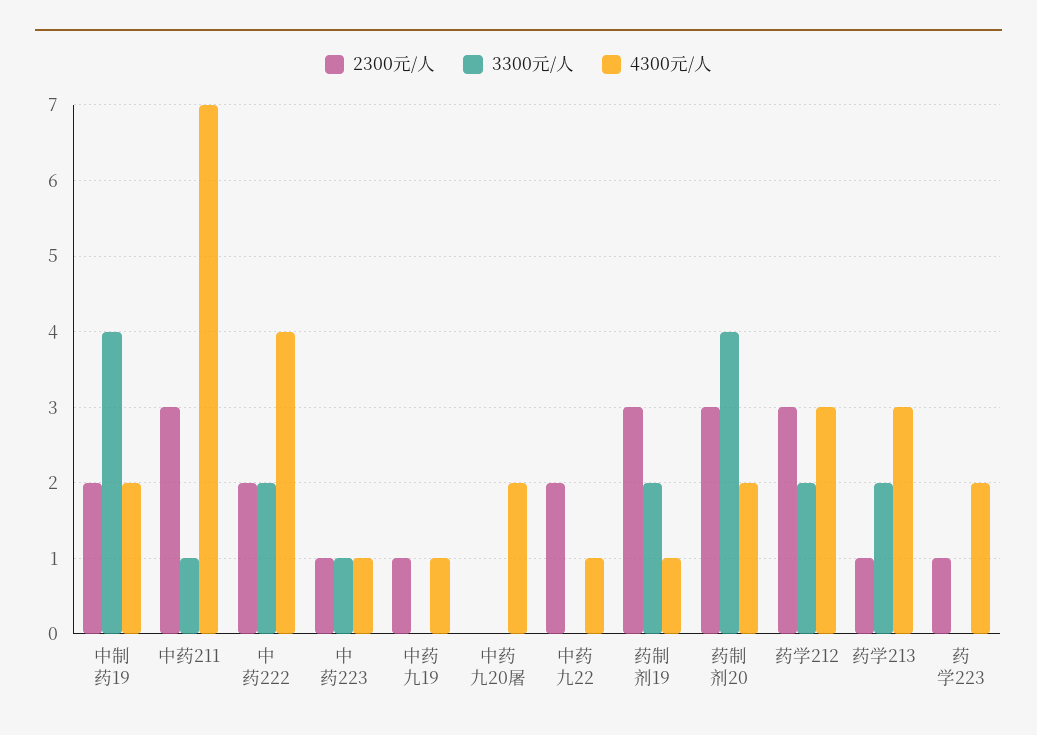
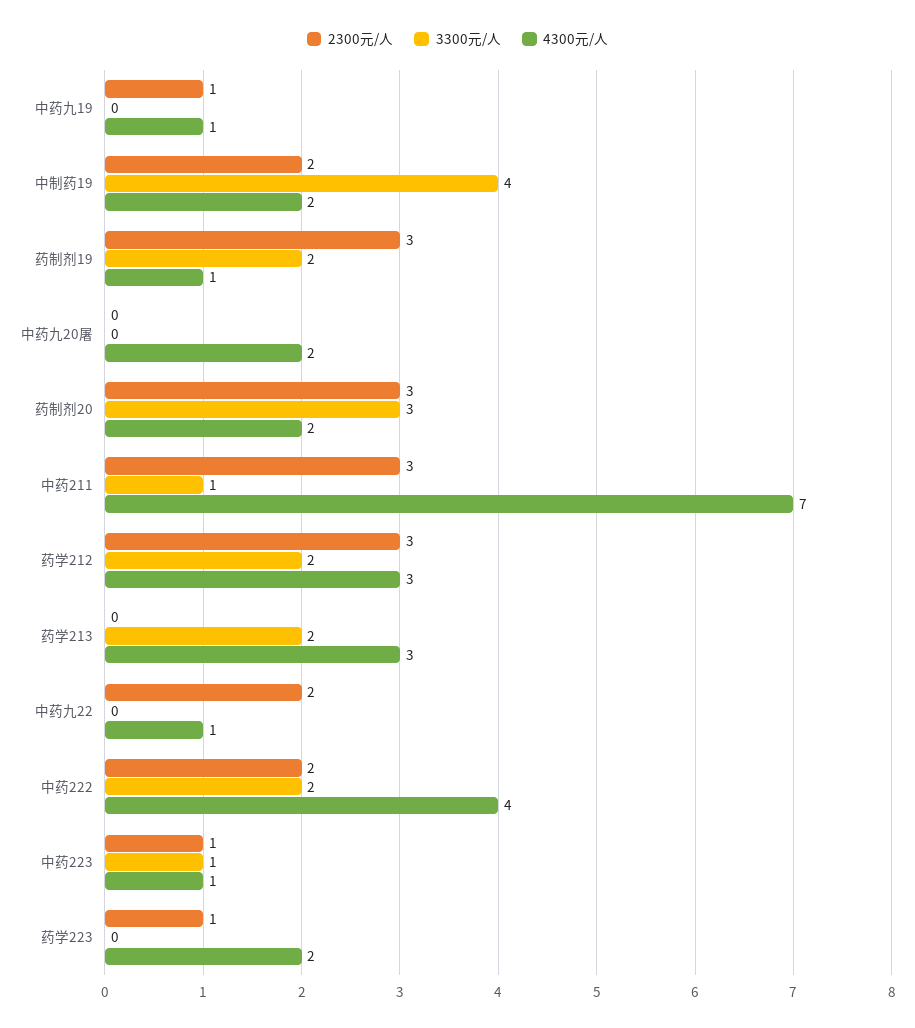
  {
    "2300元/人": {
      "中制药19": 2,
      "中药211": 3,
      "中药222": 2,
      "中药223": 1,
      "中药九19": 1,
      "中药九20屠": 0,
      "中药九22": 2,
      "药制剂19": 3,
      "药制剂20": 3,
      "药学212": 3,
-     "药学213": 1,
+     "药学213": 0,
      "药学223": 1
    },
    "3300元/人": {
      "中制药19": 4,
      "中药211": 1,
      "中药222": 2,
      "中药223": 1,
      "中药九19": 0,
      "中药九20屠": 0,
      "中药九22": 0,
      "药制剂19": 2,
-     "药制剂20": 4,
+     "药制剂20": 3,
      "药学212": 2,
      "药学213": 2,
      "药学223": 0
    },
    "4300元/人": {
      "中制药19": 2,
      "中药211": 7,
      "中药222": 4,
      "中药223": 1,
      "中药九19": 1,
      "中药九20屠": 2,
      "中药九22": 1,
      "药制剂19": 1,
      "药制剂20": 2,
      "药学212": 3,
      "药学213": 3,
      "药学223": 2
    }
  }

